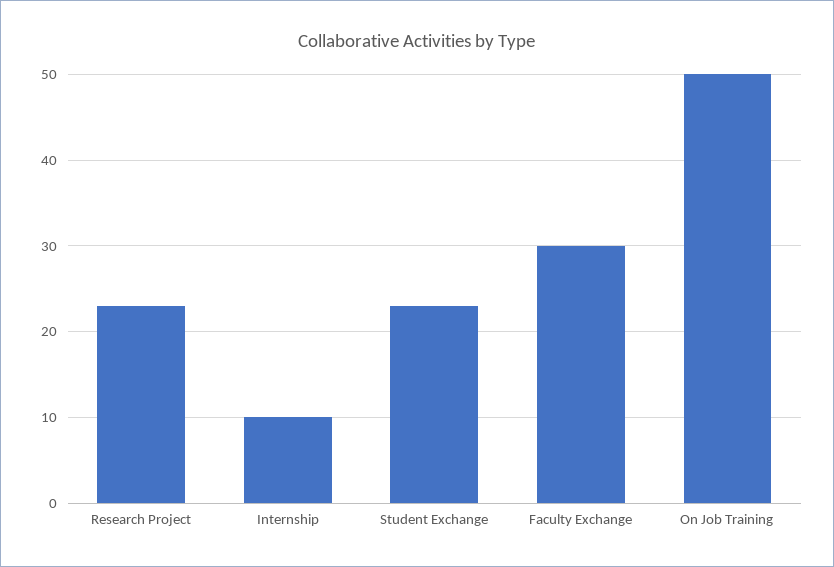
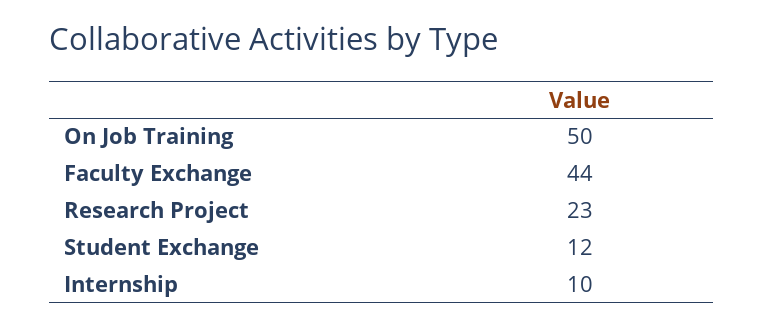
  {
    "Research Project": 23,
    "Internship": 10,
-   "Student Exchange": 23,
+   "Student Exchange": 12,
-   "Faculty Exchange": 30,
+   "Faculty Exchange": 44,
    "On Job Training": 50
  }

